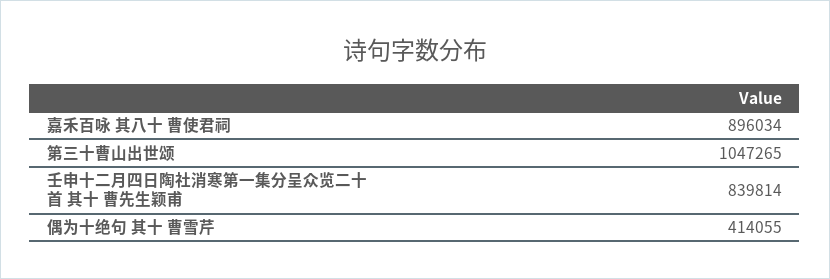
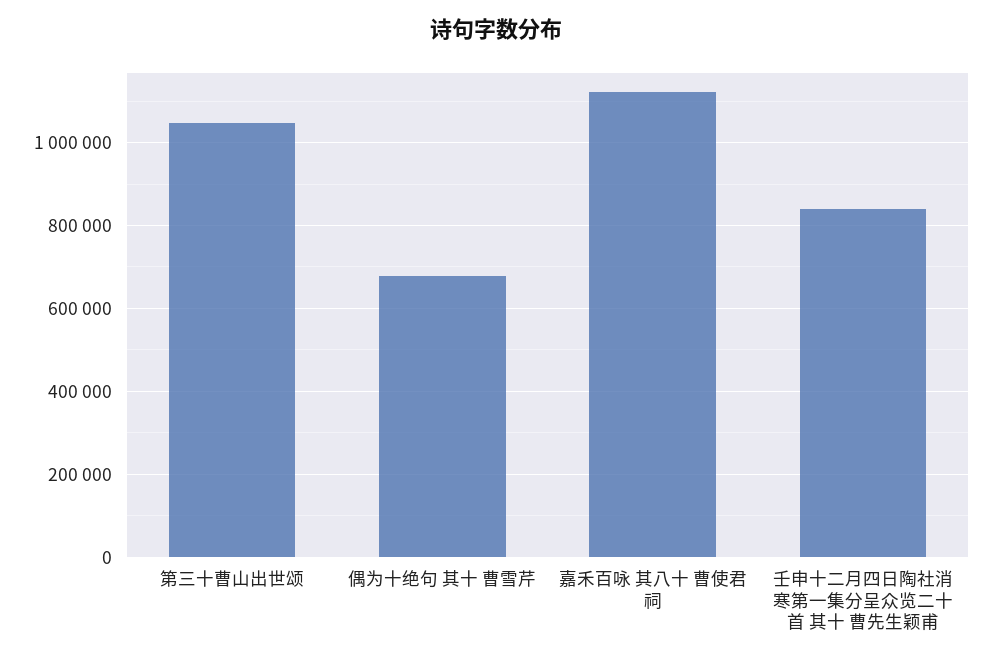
  {
-   "嘉禾百咏 其八十 曹使君祠": 896034,
+   "嘉禾百咏 其八十 曹使君祠": 1120000,
    "第三十曹山出世颂": 1047265,
    "壬申十二月四日陶社消寒第一集分呈众览二十首 其十 曹先生颖甫": 839814,
-   "偶为十绝句 其十 曹雪芹": 414055
+   "偶为十绝句 其十 曹雪芹": 680000
  }

